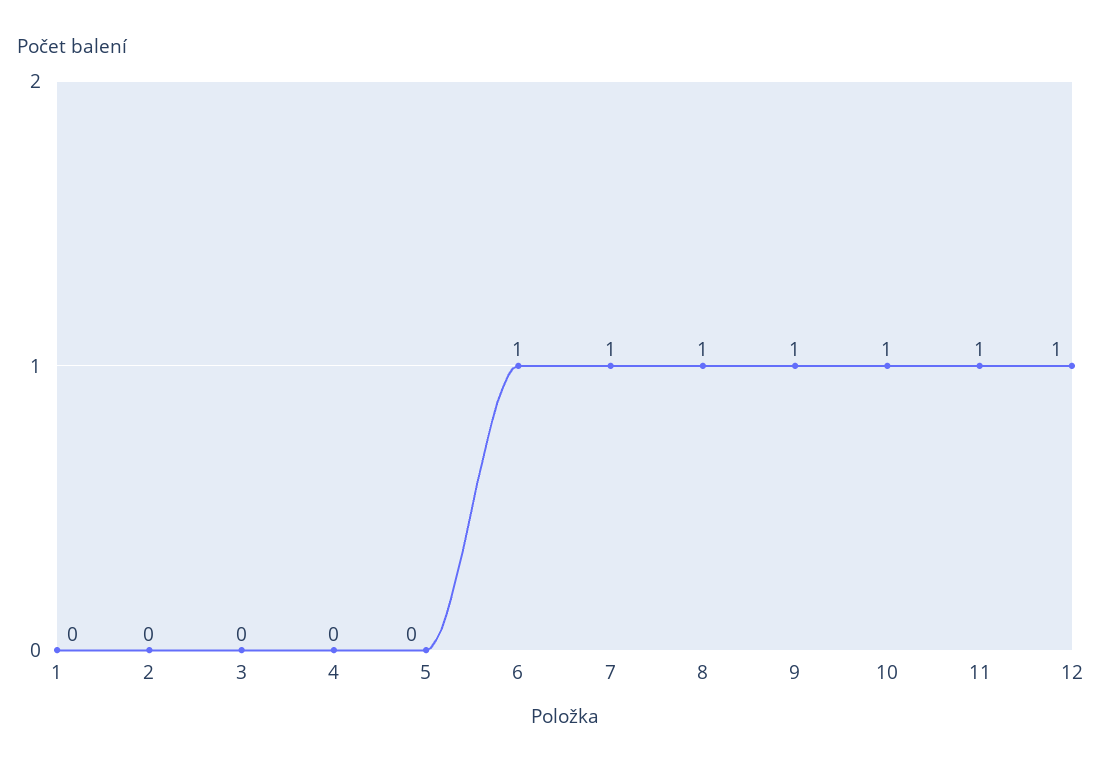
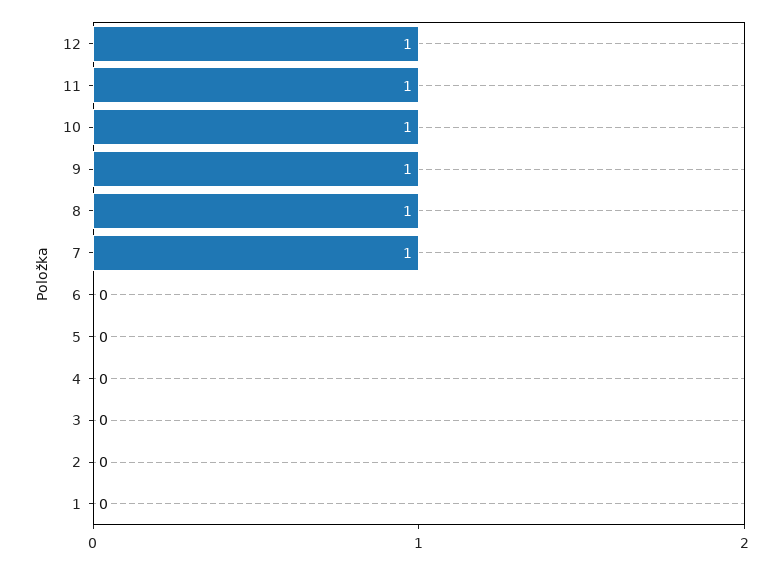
  {
    "1": 0,
    "2": 0,
    "3": 0,
    "4": 0,
    "5": 0,
-   "6": 1,
+   "6": 0,
    "7": 1,
    "8": 1,
    "9": 1,
    "10": 1,
    "11": 1,
    "12": 1
  }

